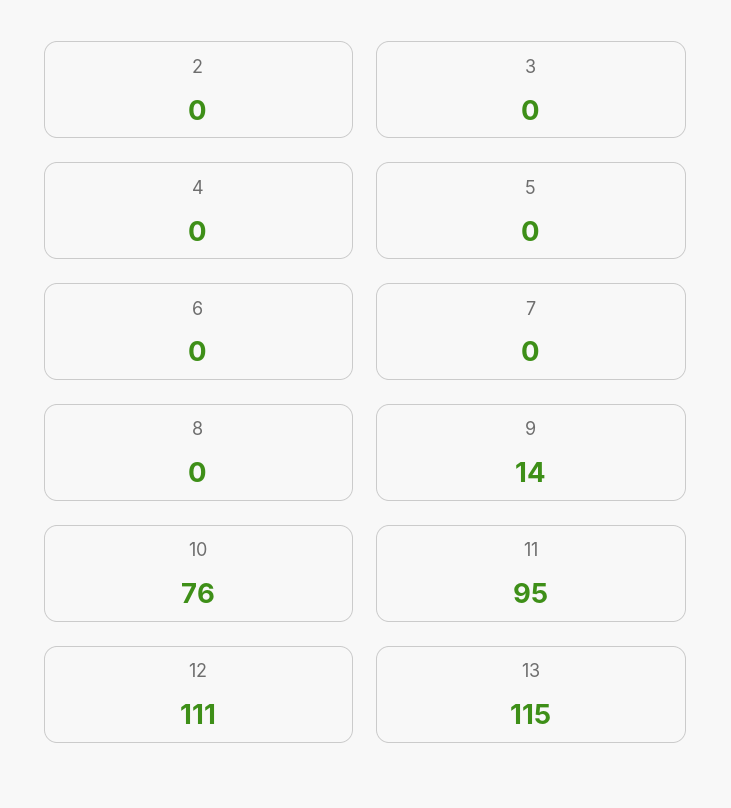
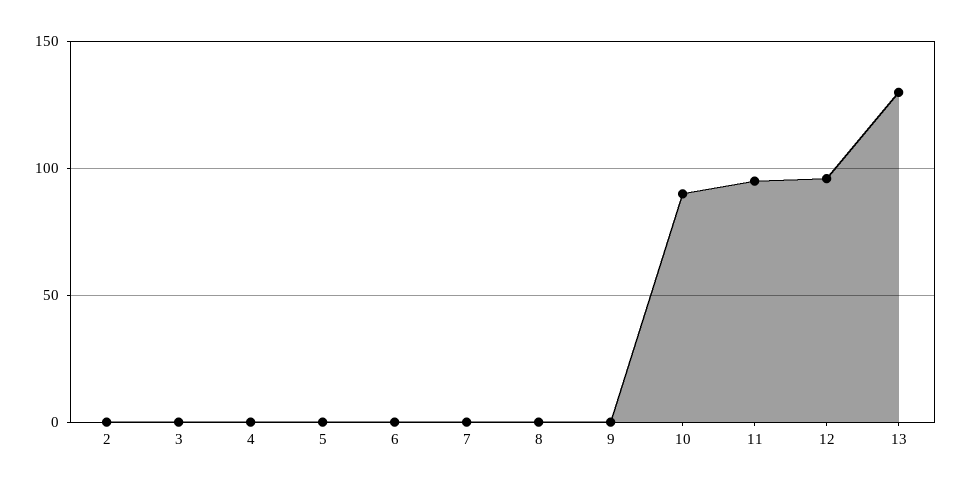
  {
    "2": 0,
    "3": 0,
    "4": 0,
    "5": 0,
    "6": 0,
    "7": 0,
    "8": 0,
-   "9": 14,
+   "9": 0,
-   "10": 76,
+   "10": 90,
    "11": 95,
-   "12": 111,
+   "12": 95,
-   "13": 115
+   "13": 130
  }

